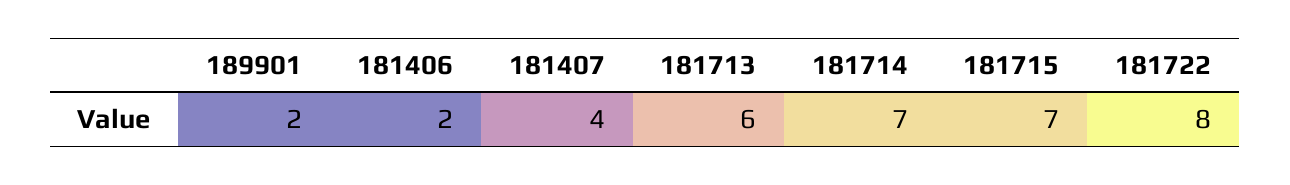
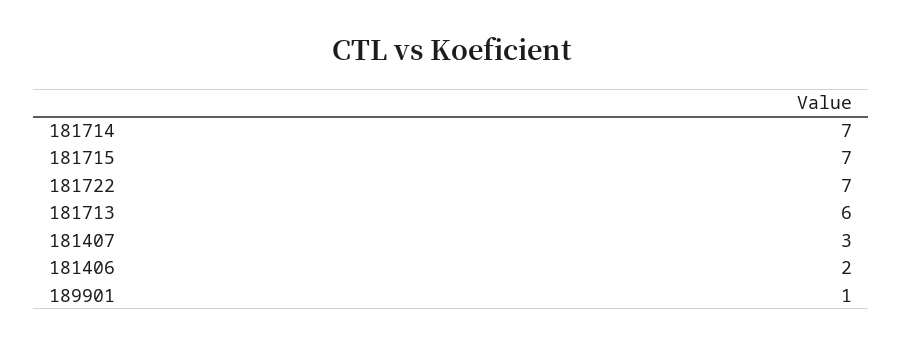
  {
-   "189901": 2,
+   "189901": 1,
    "181406": 2,
-   "181407": 4,
+   "181407": 3,
    "181713": 6,
    "181714": 7,
    "181715": 7,
-   "181722": 8
+   "181722": 7
  }

